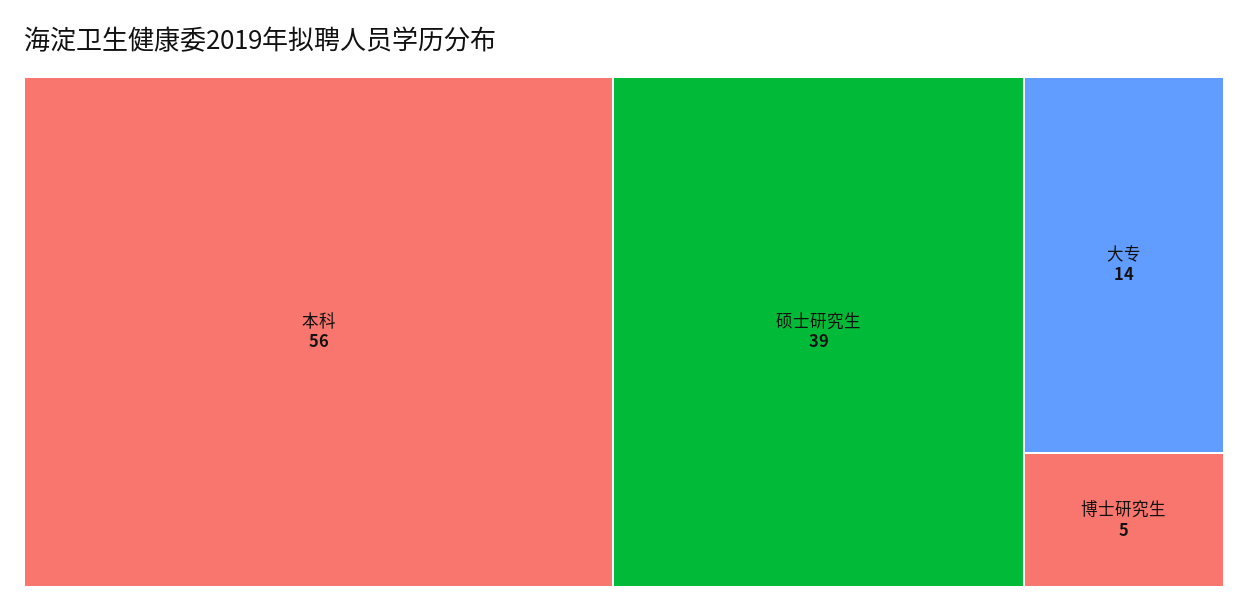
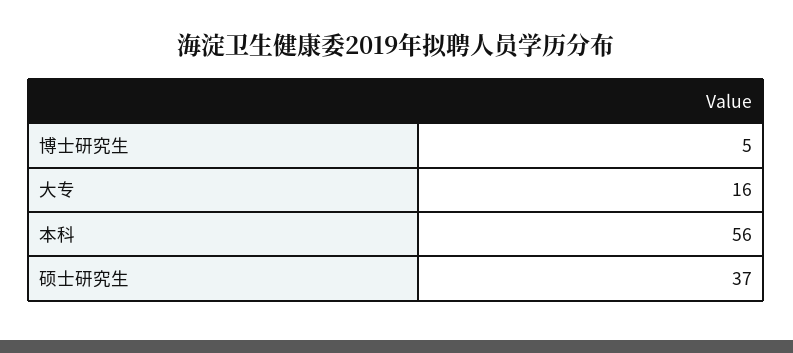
  {
    "本科": 56,
-   "硕士研究生": 39,
+   "硕士研究生": 37,
-   "大专": 14,
+   "大专": 16,
    "博士研究生": 5
  }

